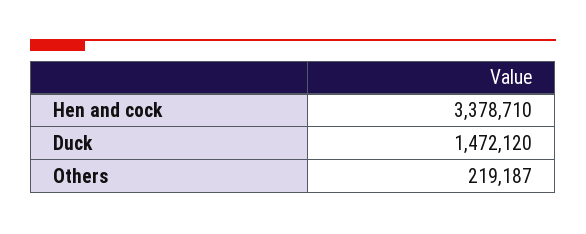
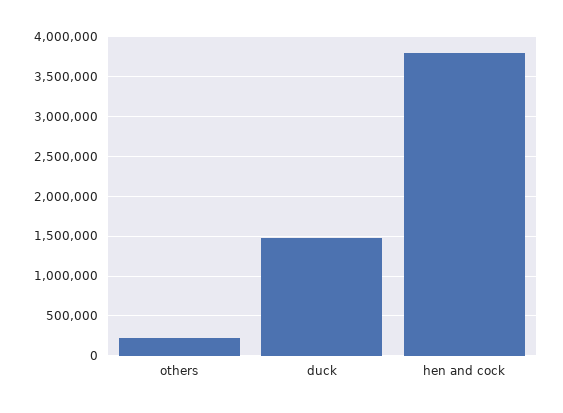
  {
-   "Hen and cock": 3378710,
+   "Hen and cock": 3800000,
    "Duck": 1472120,
    "Others": 219187
  }

